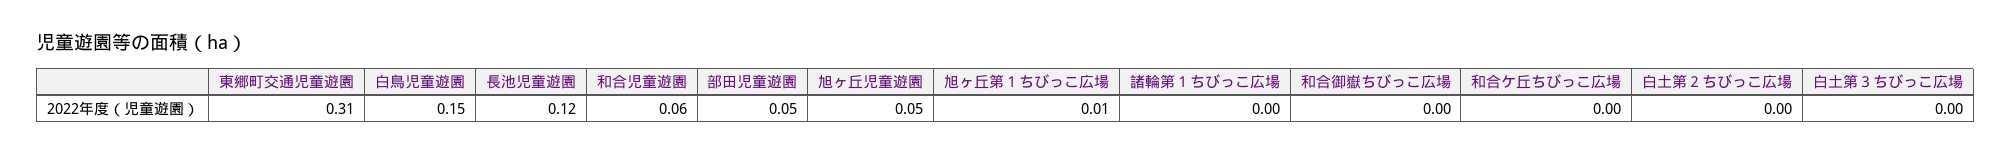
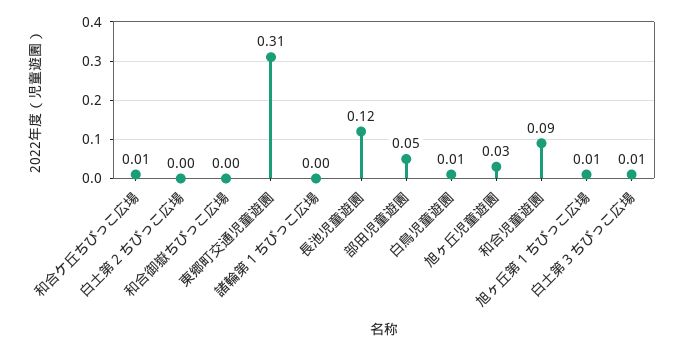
  {
    "東郷町交通児童遊園": 0.31,
-   "白鳥児童遊園": 0.15,
+   "白鳥児童遊園": 0.01,
    "長池児童遊園": 0.12,
-   "和合児童遊園": 0.06,
+   "和合児童遊園": 0.09,
    "部田児童遊園": 0.05,
-   "旭ヶ丘児童遊園": 0.05,
+   "旭ヶ丘児童遊園": 0.03,
    "旭ヶ丘第１ちびっこ広場": 0.01,
    "諸輪第１ちびっこ広場": 0,
    "和合御嶽ちびっこ広場": 0,
-   "和合ケ丘ちびっこ広場": 0,
+   "和合ケ丘ちびっこ広場": 0.01,
    "白土第２ちびっこ広場": 0,
-   "白土第３ちびっこ広場": 0
+   "白土第３ちびっこ広場": 0.01
  }

